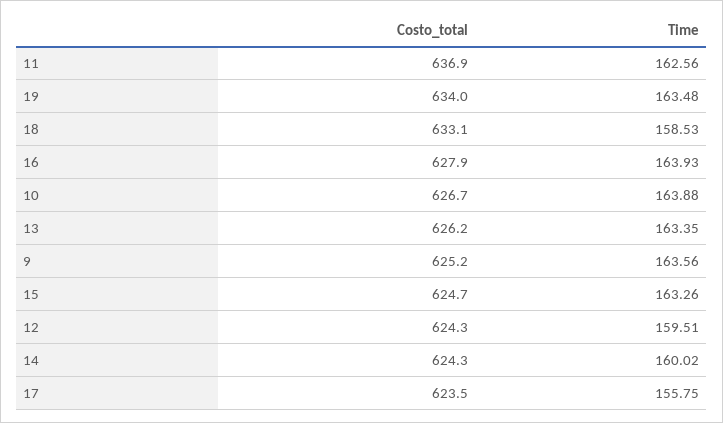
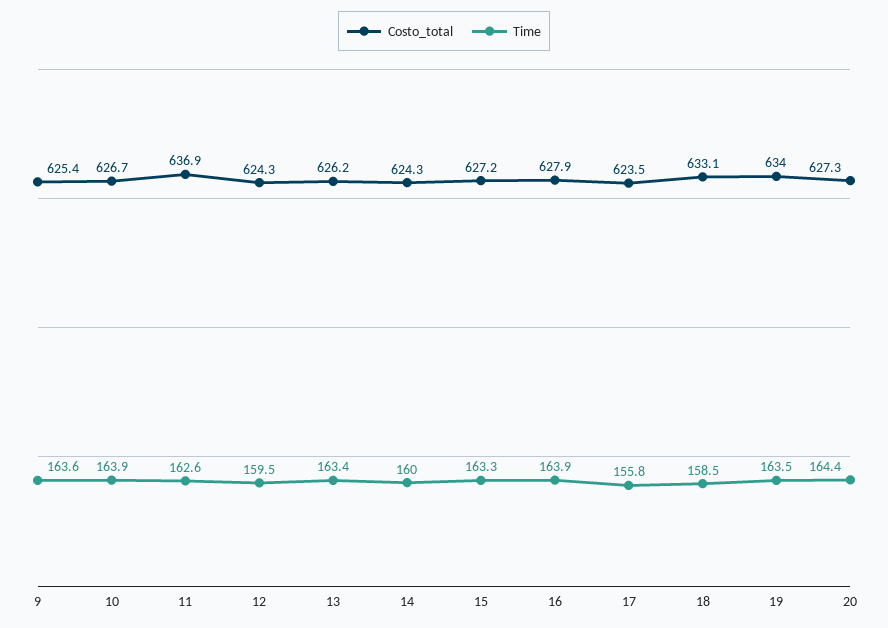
  {
    "Costo_total": {
      "11": 636.9,
      "19": 634,
      "18": 633.1,
      "16": 627.9,
      "10": 626.7,
      "13": 626.2,
-     "9": 625.2,
+     "9": 625.4,
-     "15": 624.7,
+     "15": 627.2,
      "12": 624.3,
      "14": 624.3,
-     "17": 623.5
+     "17": 623.5,
+     "20": 627.3
    },
    "Time": {
      "11": 162.56,
      "19": 163.48,
      "18": 158.53,
      "16": 163.93,
      "10": 163.88,
      "13": 163.35,
      "9": 163.56,
      "15": 163.26,
      "12": 159.51,
      "14": 160.02,
-     "17": 155.75
+     "17": 155.75,
+     "20": 164.4
    }
  }

